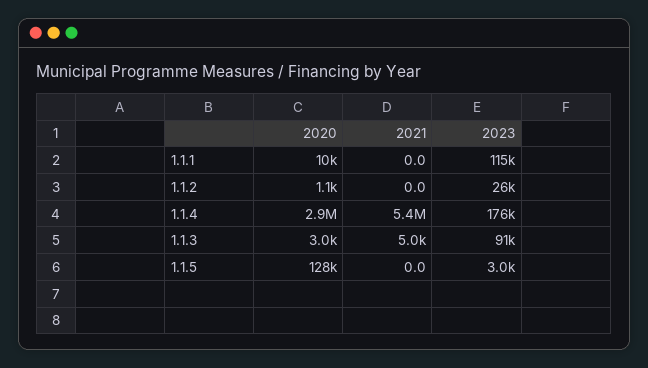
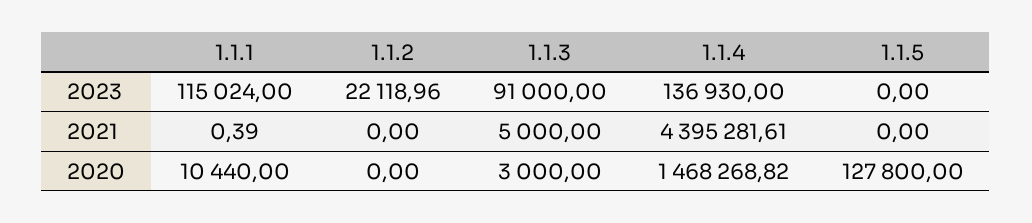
  {
    "2020": {
      "1.1.1": 10440,
-     "1.1.2": 1100,
+     "1.1.2": 0,
-     "1.1.4": 2900000,
+     "1.1.4": 1468268.82,
      "1.1.3": 3000,
      "1.1.5": 127800
    },
    "2021": {
-     "1.1.1": 0,
+     "1.1.1": 0.39,
      "1.1.2": 0,
-     "1.1.4": 5400000,
+     "1.1.4": 4395281.61,
      "1.1.3": 5000,
      "1.1.5": 0
    },
    "2023": {
      "1.1.1": 115024,
-     "1.1.2": 26000,
+     "1.1.2": 22118.96,
-     "1.1.4": 176000,
+     "1.1.4": 136930,
      "1.1.3": 91000,
-     "1.1.5": 3000
+     "1.1.5": 0
    }
  }

